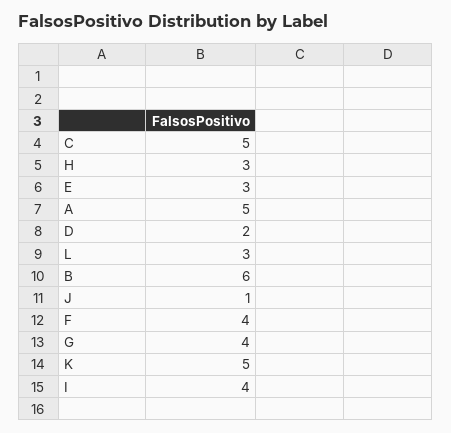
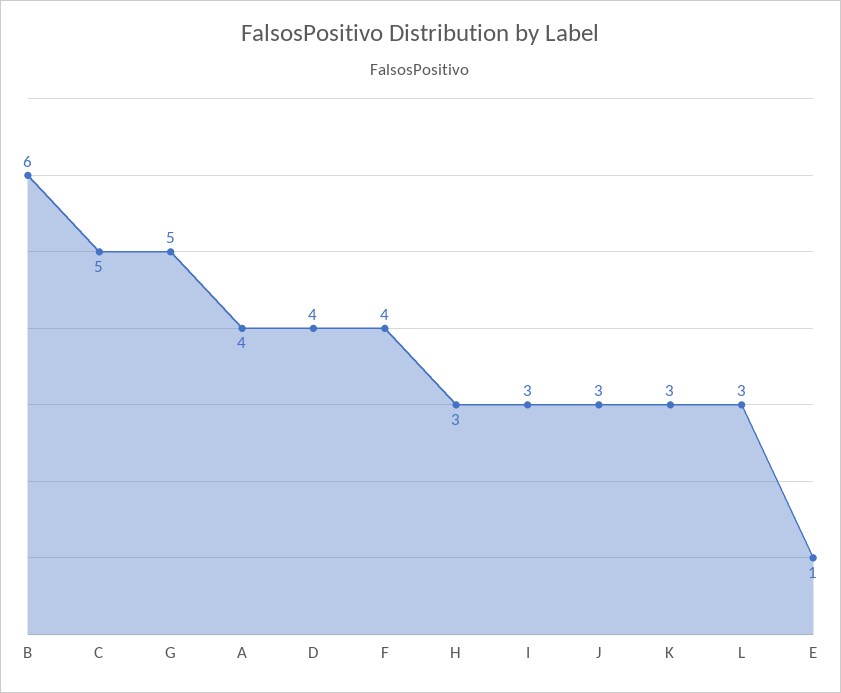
  {
    "C": 5,
    "H": 3,
-   "E": 3,
+   "E": 1,
-   "A": 5,
+   "A": 4,
-   "D": 2,
+   "D": 4,
    "L": 3,
    "B": 6,
-   "J": 1,
+   "J": 3,
    "F": 4,
-   "G": 4,
+   "G": 5,
-   "K": 5,
+   "K": 3,
-   "I": 4
+   "I": 3
  }

